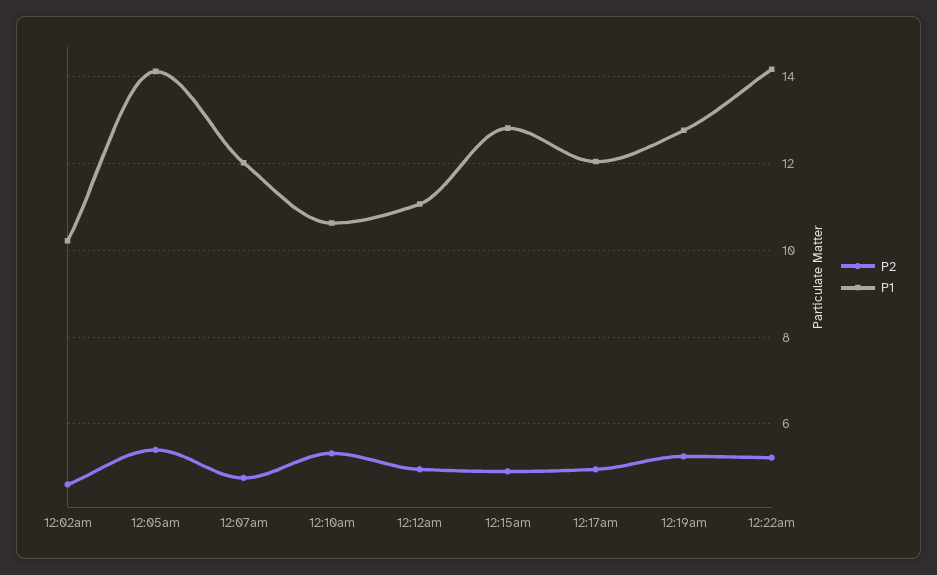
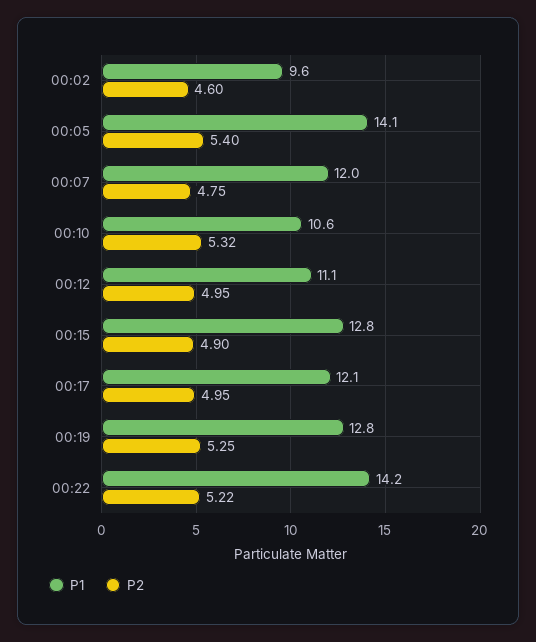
  {
    "P2": {
      "12:02am": 4.6,
      "12:05am": 5.4,
      "12:07am": 4.75,
      "12:10am": 5.32,
      "12:12am": 4.95,
      "12:15am": 4.9,
      "12:17am": 4.95,
      "12:19am": 5.25,
      "12:22am": 5.22
    },
    "P1": {
-     "12:02am": 10.2,
+     "12:02am": 9.6,
      "12:05am": 14.1,
      "12:07am": 12,
      "12:10am": 10.6,
      "12:12am": 11.1,
      "12:15am": 12.8,
      "12:17am": 12.1,
      "12:19am": 12.8,
      "12:22am": 14.2
    }
  }

